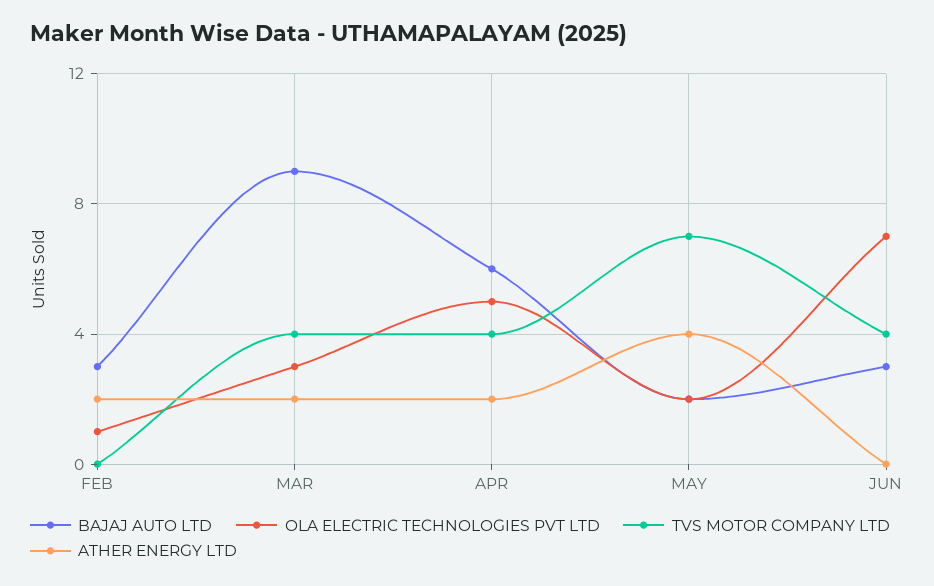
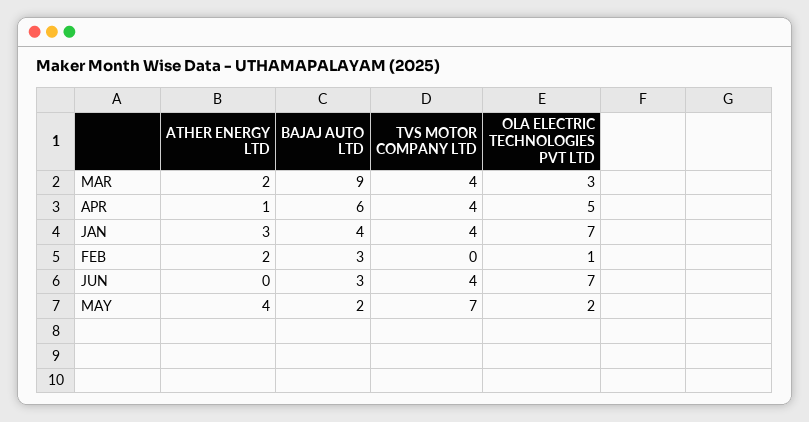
  {
    "BAJAJ AUTO LTD": {
      "FEB": 3,
      "MAR": 9,
      "APR": 6,
      "MAY": 2,
-     "JUN": 3
+     "JUN": 3,
+     "JAN": 4
    },
    "OLA ELECTRIC TECHNOLOGIES PVT LTD": {
      "FEB": 1,
      "MAR": 3,
      "APR": 5,
      "MAY": 2,
-     "JUN": 7
+     "JUN": 7,
+     "JAN": 7
    },
    "TVS MOTOR COMPANY LTD": {
      "FEB": 0,
      "MAR": 4,
      "APR": 4,
      "MAY": 7,
-     "JUN": 4
+     "JUN": 4,
+     "JAN": 4
    },
    "ATHER ENERGY LTD": {
      "FEB": 2,
      "MAR": 2,
-     "APR": 2,
+     "APR": 1,
      "MAY": 4,
-     "JUN": 0
+     "JUN": 0,
+     "JAN": 3
    }
  }

